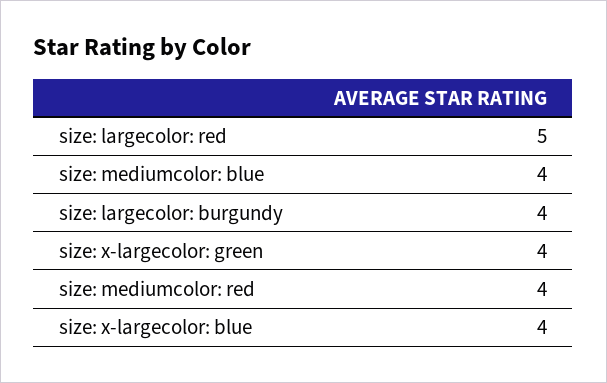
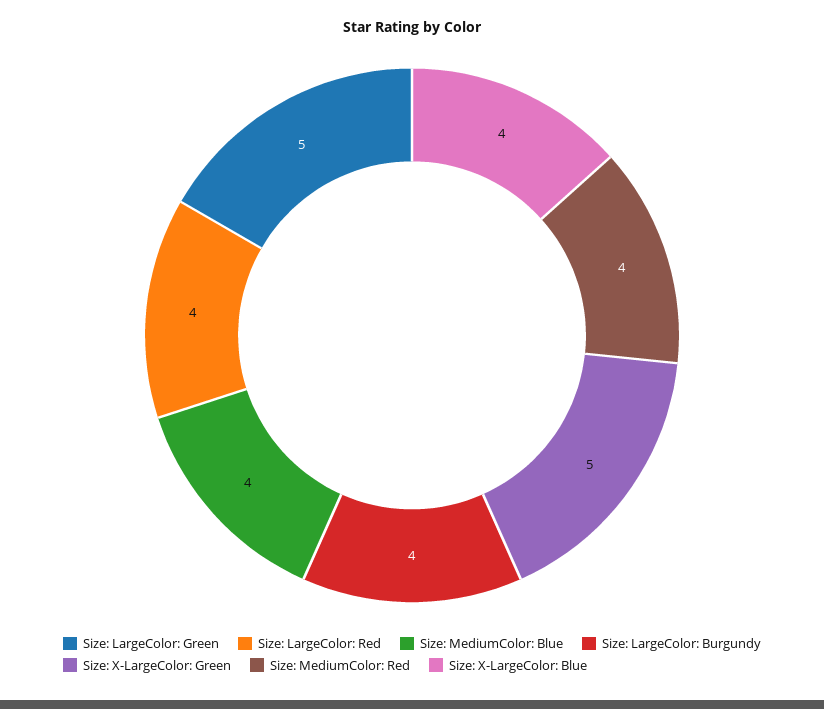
  {
-   "size: largecolor: red": 5,
+   "size: largecolor: red": 4,
    "size: mediumcolor: blue": 4,
    "size: largecolor: burgundy": 4,
-   "size: x-largecolor: green": 4,
+   "size: x-largecolor: green": 5,
    "size: mediumcolor: red": 4,
-   "size: x-largecolor: blue": 4
+   "size: x-largecolor: blue": 4,
+   "Size: LargeColor: Green": 5
  }

